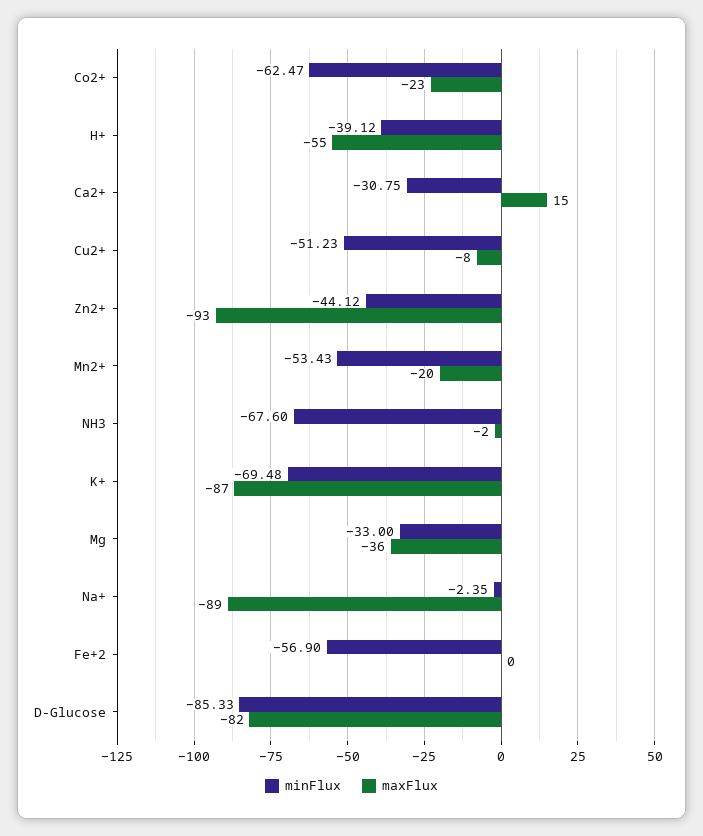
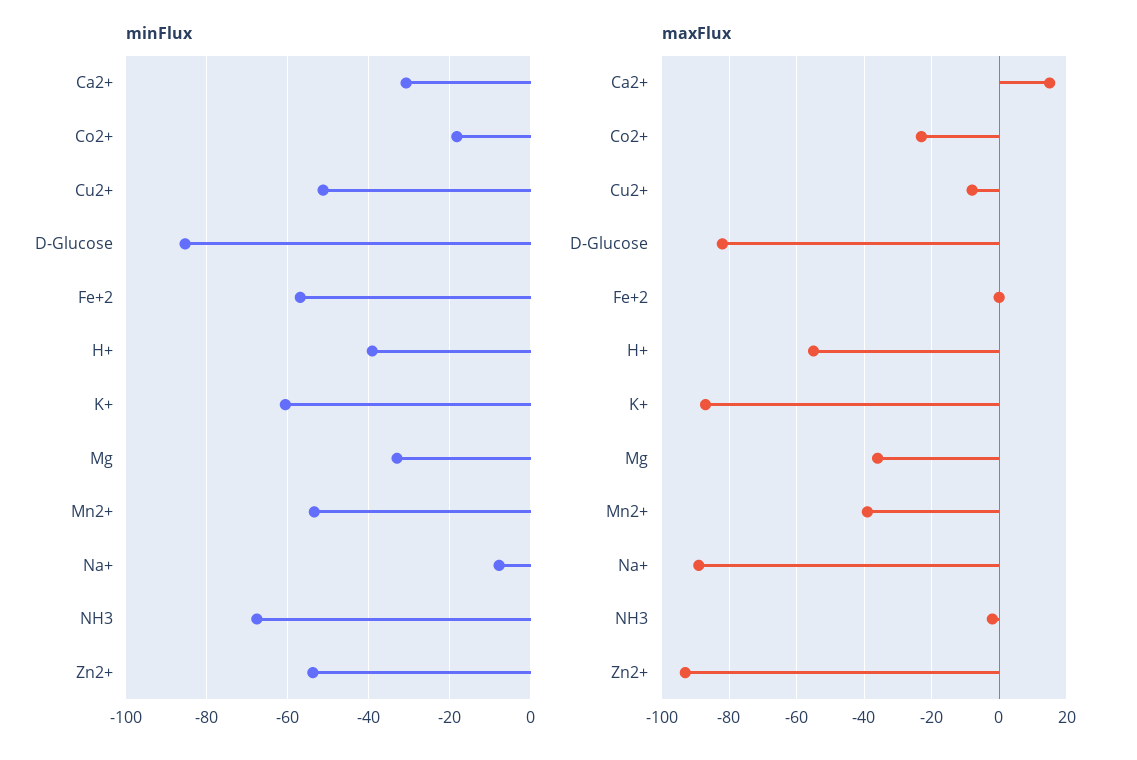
  {
    "minFlux": {
-     "Co2+": -62.47,
+     "Co2+": -18,
      "H+": -39.12,
      "Ca2+": -30.75,
      "Cu2+": -51.23,
-     "Zn2+": -44.12,
+     "Zn2+": -54,
      "Mn2+": -53.43,
      "NH3": -67.6,
-     "K+": -69.48,
+     "K+": -60,
      "Mg": -33,
-     "Na+": -2.35,
+     "Na+": -8,
      "Fe+2": -56.9,
      "D-Glucose": -85.33
    },
    "maxFlux": {
      "Co2+": -23,
      "H+": -55,
      "Ca2+": 15,
      "Cu2+": -8,
      "Zn2+": -93,
-     "Mn2+": -20,
+     "Mn2+": -40,
      "NH3": -2,
      "K+": -87,
      "Mg": -36,
      "Na+": -89,
      "Fe+2": 0,
      "D-Glucose": -82
    }
  }

